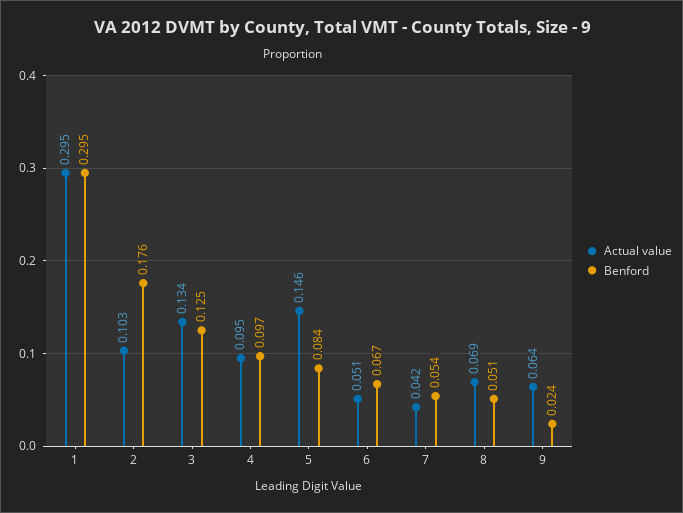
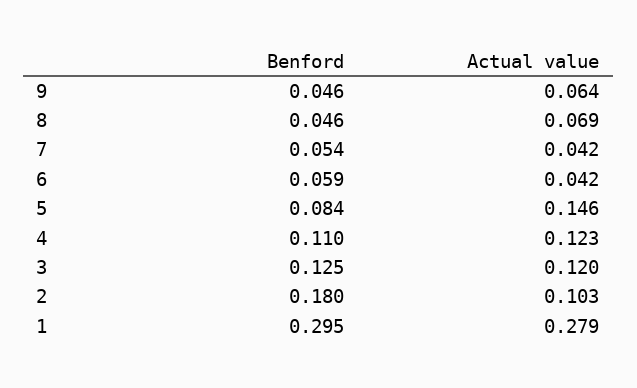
  {
    "Actual value": {
-     "1": 0.295,
+     "1": 0.279,
      "2": 0.103,
-     "3": 0.134,
+     "3": 0.12,
-     "4": 0.095,
+     "4": 0.123,
      "5": 0.146,
-     "6": 0.051,
+     "6": 0.042,
      "7": 0.042,
      "8": 0.069,
      "9": 0.064
    },
    "Benford": {
      "1": 0.295,
-     "2": 0.176,
+     "2": 0.18,
      "3": 0.125,
-     "4": 0.097,
+     "4": 0.11,
      "5": 0.084,
-     "6": 0.067,
+     "6": 0.059,
      "7": 0.054,
-     "8": 0.051,
+     "8": 0.046,
-     "9": 0.024
+     "9": 0.046
    }
  }

